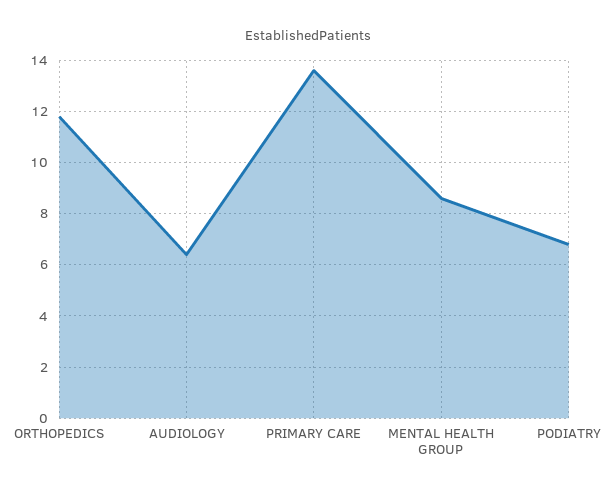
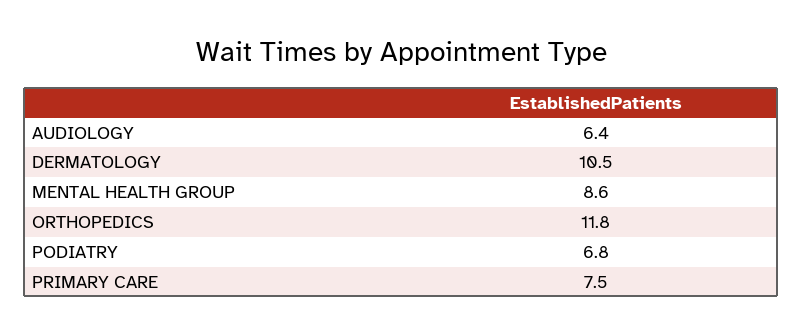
  {
    "ORTHOPEDICS": 11.8,
    "AUDIOLOGY": 6.4,
-   "PRIMARY CARE": 13.5,
+   "PRIMARY CARE": 7.5,
    "MENTAL HEALTH GROUP": 8.6,
-   "PODIATRY": 6.8
+   "PODIATRY": 6.8,
+   "DERMATOLOGY": 10.5
  }

